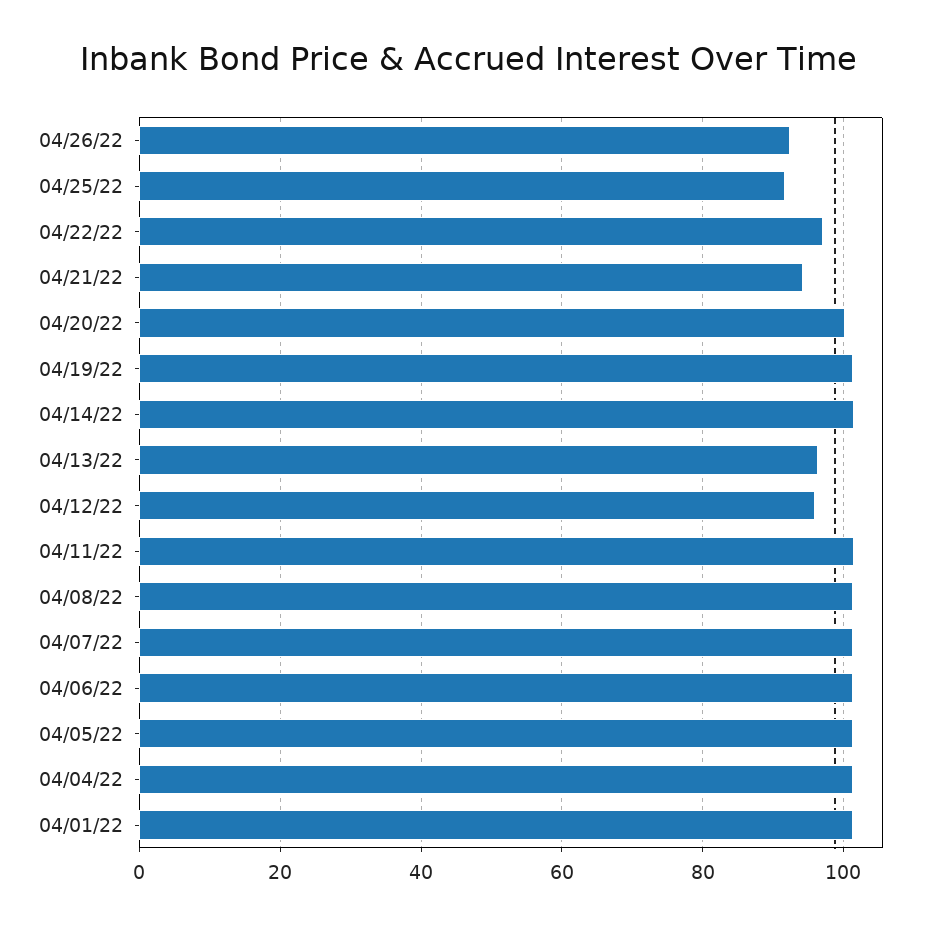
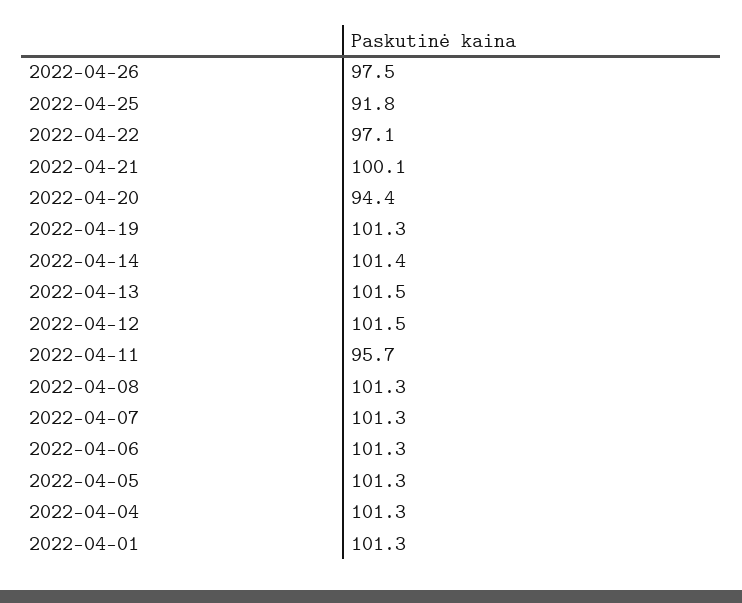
  {
-   "04/26/22": 92,
+   "04/26/22": 97.5,
    "04/25/22": 91.8,
    "04/22/22": 97.1,
-   "04/21/22": 94,
+   "04/21/22": 100.1,
-   "04/20/22": 100,
+   "04/20/22": 94.4,
    "04/19/22": 101.3,
    "04/14/22": 101.4,
-   "04/13/22": 96,
+   "04/13/22": 101.5,
-   "04/12/22": 96,
+   "04/12/22": 101.5,
-   "04/11/22": 102,
+   "04/11/22": 95.7,
    "04/08/22": 101.3,
    "04/07/22": 101.3,
    "04/06/22": 101.3,
    "04/05/22": 101.3,
    "04/04/22": 101.3,
    "04/01/22": 101.3
  }

